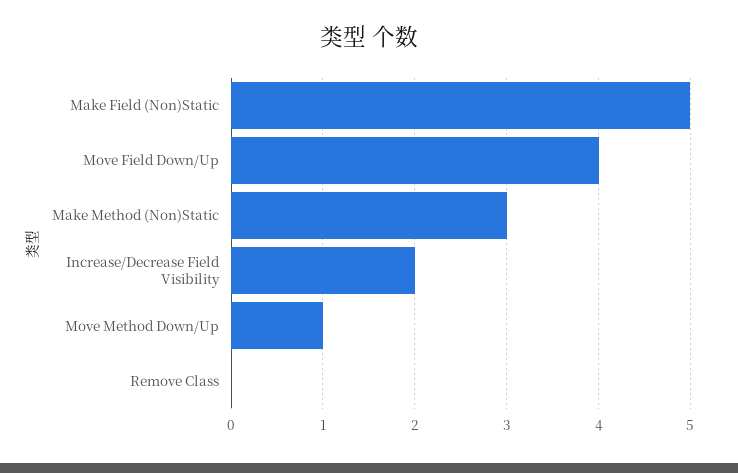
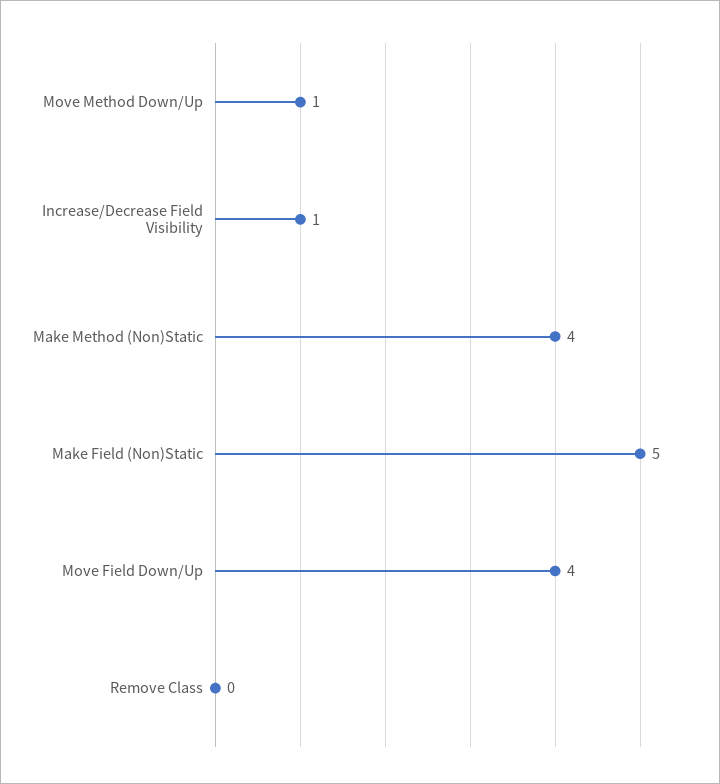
  {
    "Make Field (Non)Static": 5,
    "Move Field Down/Up": 4,
-   "Make Method (Non)Static": 3,
+   "Make Method (Non)Static": 4,
-   "Increase/Decrease Field Visibility": 2,
+   "Increase/Decrease Field Visibility": 1,
    "Move Method Down/Up": 1,
    "Remove Class": 0
  }

